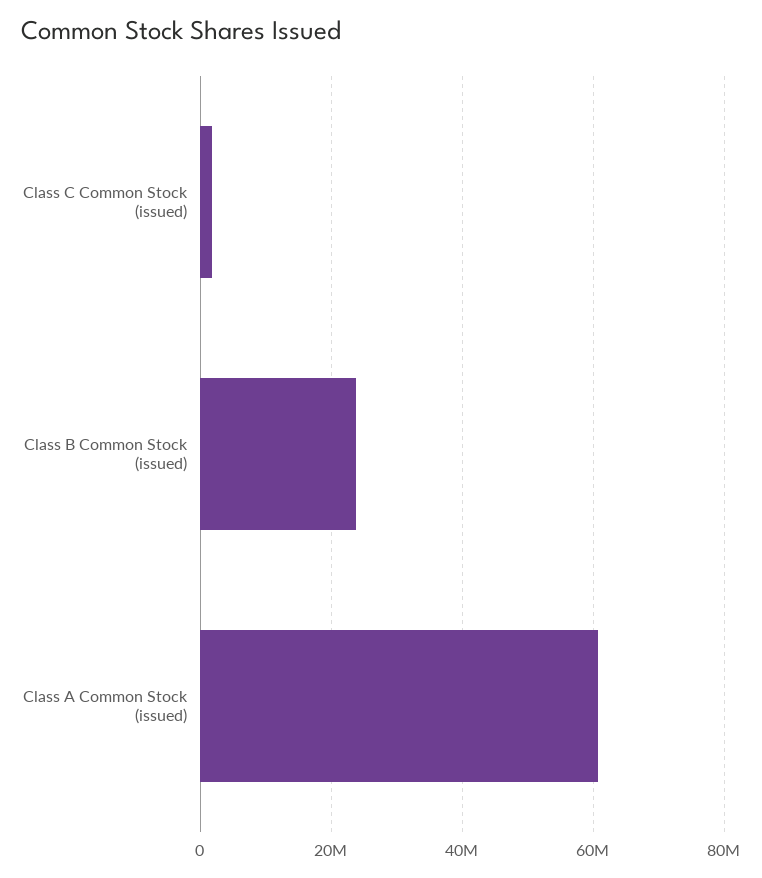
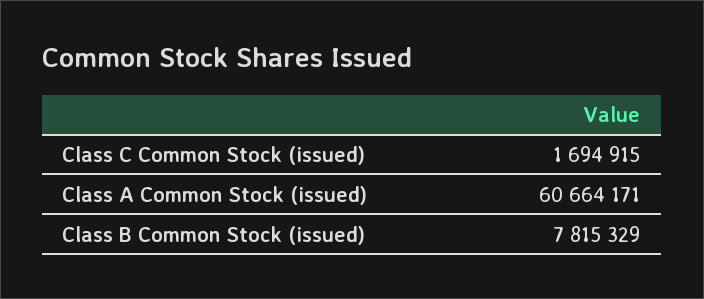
  {
    "Class C Common Stock (issued)": 1694915,
-   "Class B Common Stock (issued)": 24000000,
+   "Class B Common Stock (issued)": 7815329,
    "Class A Common Stock (issued)": 60664171
  }

